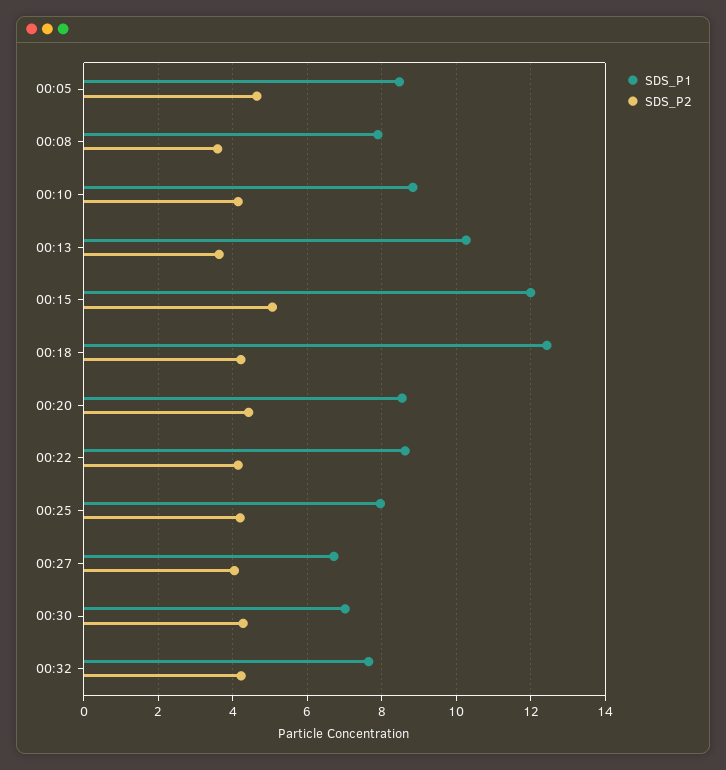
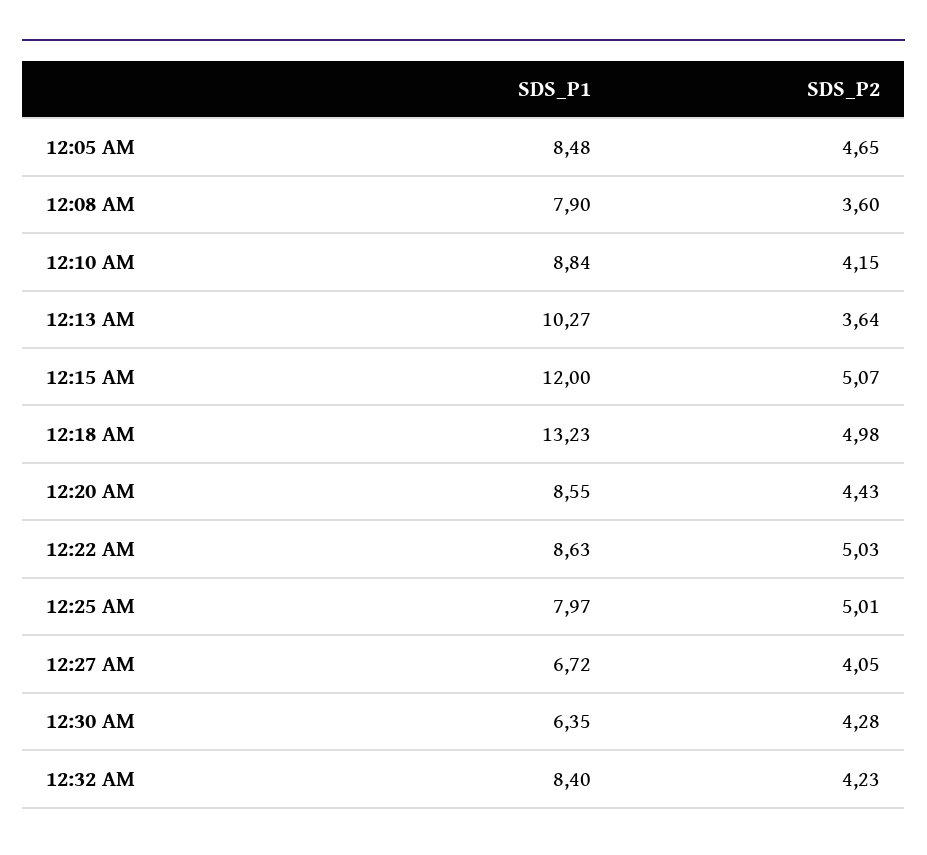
  {
    "SDS_P1": {
      "00:05": 8.48,
      "00:08": 7.9,
      "00:10": 8.84,
      "00:13": 10.27,
      "00:15": 12,
-     "00:18": 12.4,
+     "00:18": 13.23,
      "00:20": 8.55,
      "00:22": 8.63,
      "00:25": 7.97,
      "00:27": 6.72,
-     "00:30": 7,
+     "00:30": 6.35,
-     "00:32": 7.6
+     "00:32": 8.4
    },
    "SDS_P2": {
      "00:05": 4.65,
      "00:08": 3.6,
      "00:10": 4.15,
      "00:13": 3.64,
      "00:15": 5.07,
-     "00:18": 4.2,
+     "00:18": 4.98,
      "00:20": 4.43,
-     "00:22": 4.2,
+     "00:22": 5.03,
-     "00:25": 4.2,
+     "00:25": 5.01,
      "00:27": 4.05,
      "00:30": 4.28,
      "00:32": 4.23
    }
  }

